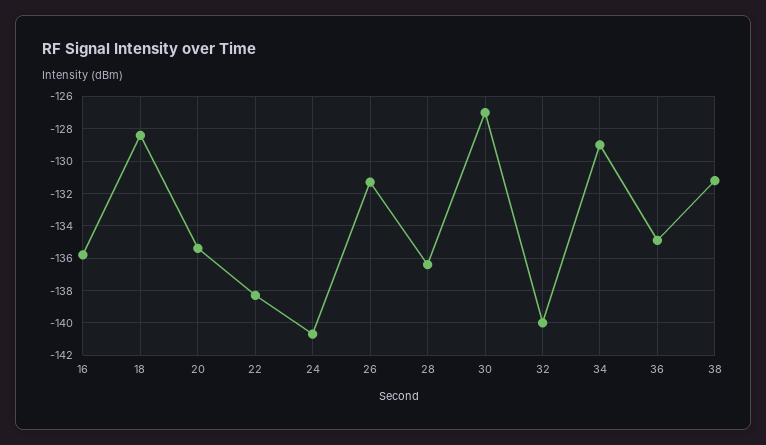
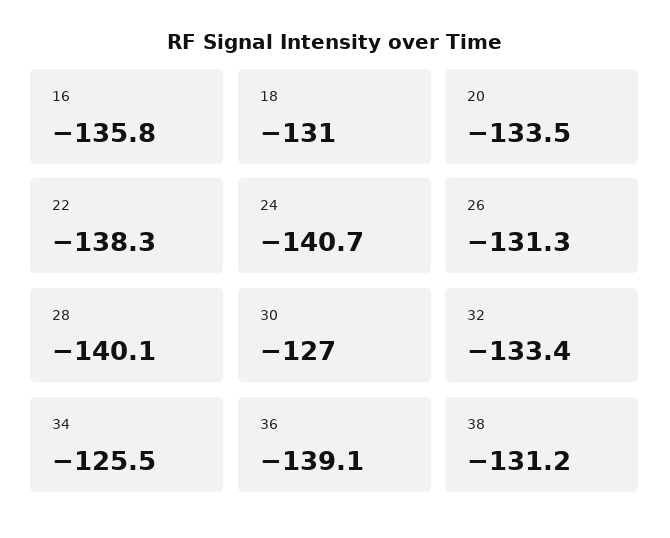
  {
    "16": -135.8,
-   "18": -128.5,
+   "18": -131,
-   "20": -135.5,
+   "20": -133.5,
    "22": -138.3,
    "24": -140.7,
    "26": -131.3,
-   "28": -136.5,
+   "28": -140.1,
    "30": -127,
-   "32": -140,
+   "32": -133.4,
-   "34": -129,
+   "34": -125.5,
-   "36": -135,
+   "36": -139.1,
    "38": -131.2
  }

